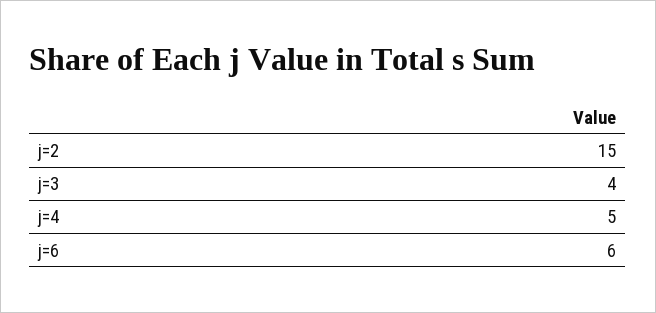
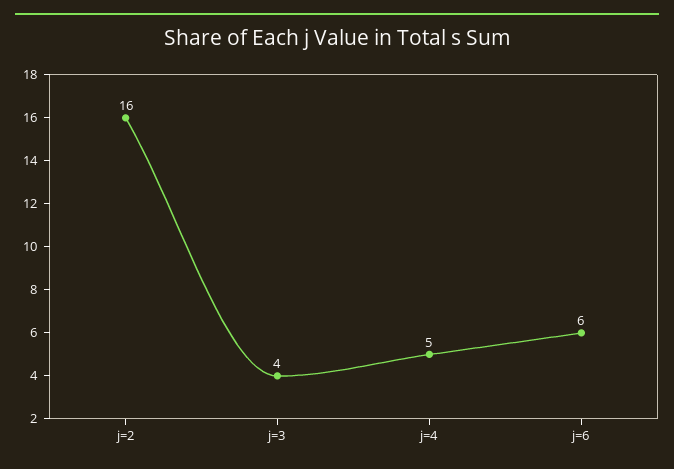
  {
-   "j=2": 15,
+   "j=2": 16,
    "j=3": 4,
    "j=4": 5,
    "j=6": 6
  }

